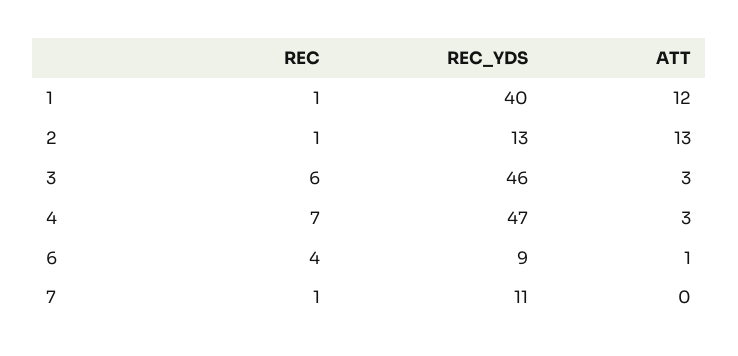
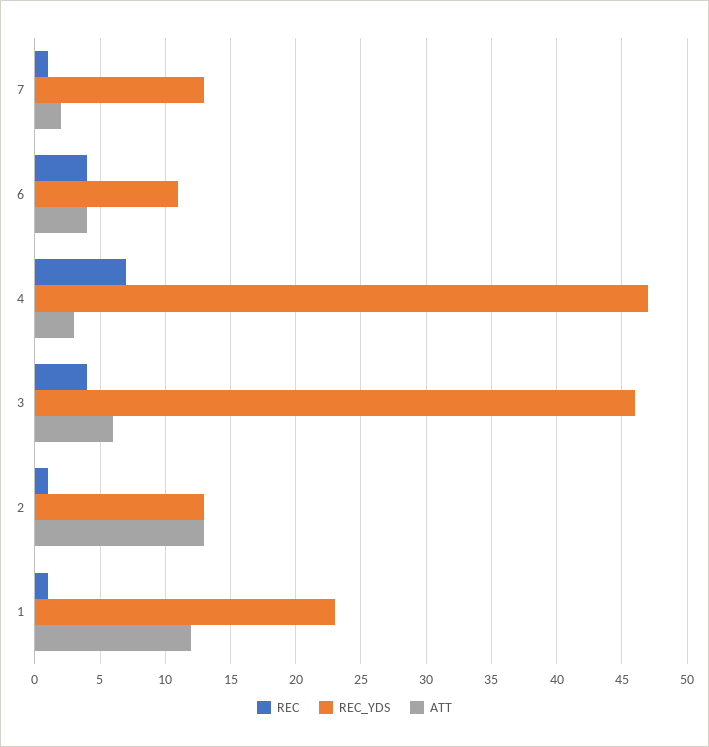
  {
    "REC": {
      "1": 1,
      "2": 1,
-     "3": 6,
+     "3": 4,
      "4": 7,
      "6": 4,
      "7": 1
    },
    "REC_YDS": {
-     "1": 40,
+     "1": 23,
      "2": 13,
      "3": 46,
      "4": 47,
-     "6": 9,
+     "6": 11,
-     "7": 11
+     "7": 13
    },
    "ATT": {
      "1": 12,
      "2": 13,
-     "3": 3,
+     "3": 6,
      "4": 3,
-     "6": 1,
+     "6": 4,
-     "7": 0
+     "7": 2
    }
  }

